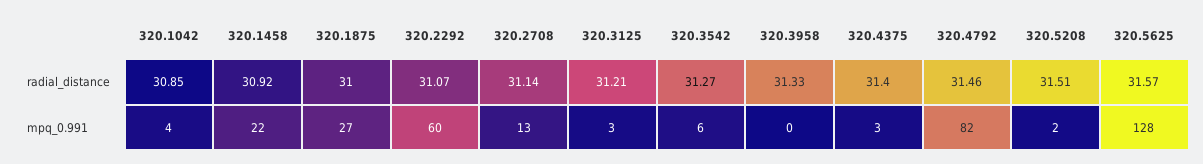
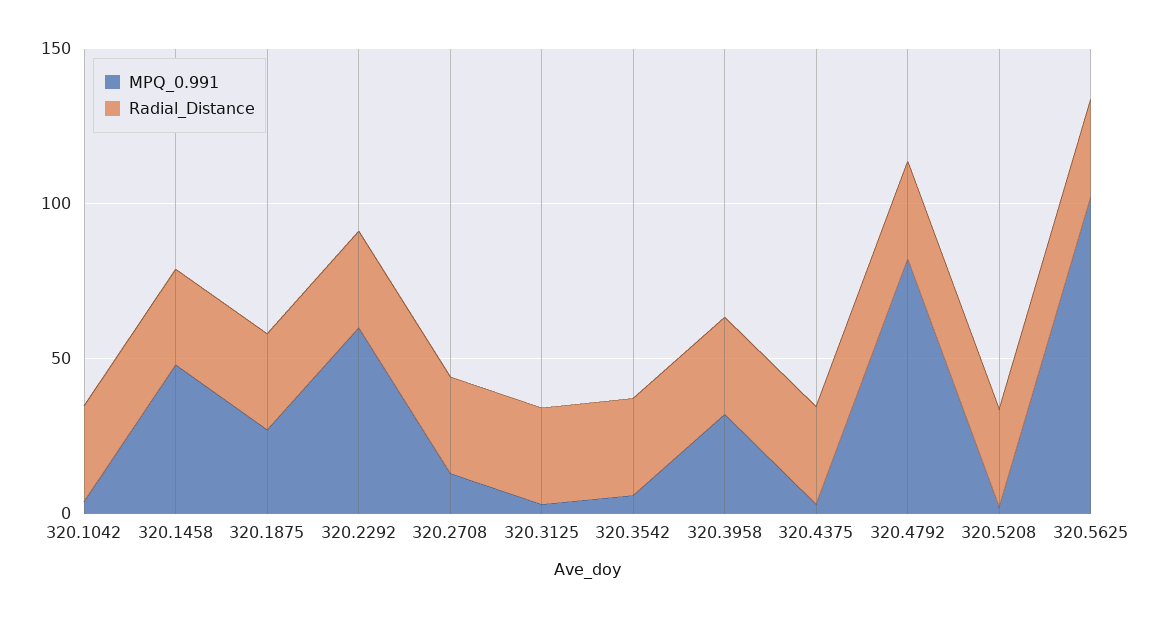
  {
    "radial_distance": {
      "320.1042": 30.85,
      "320.1458": 30.92,
      "320.1875": 31,
      "320.2292": 31.07,
      "320.2708": 31.14,
      "320.3125": 31.21,
      "320.3542": 31.27,
      "320.3958": 31.33,
      "320.4375": 31.4,
      "320.4792": 31.46,
      "320.5208": 31.51,
      "320.5625": 31.57
    },
    "mpq_0.991": {
      "320.1042": 4,
-     "320.1458": 22,
+     "320.1458": 50,
      "320.1875": 27,
      "320.2292": 60,
      "320.2708": 13,
      "320.3125": 3,
      "320.3542": 6,
-     "320.3958": 0,
+     "320.3958": 30,
      "320.4375": 3,
      "320.4792": 82,
      "320.5208": 2,
-     "320.5625": 128
+     "320.5625": 100
    }
  }

